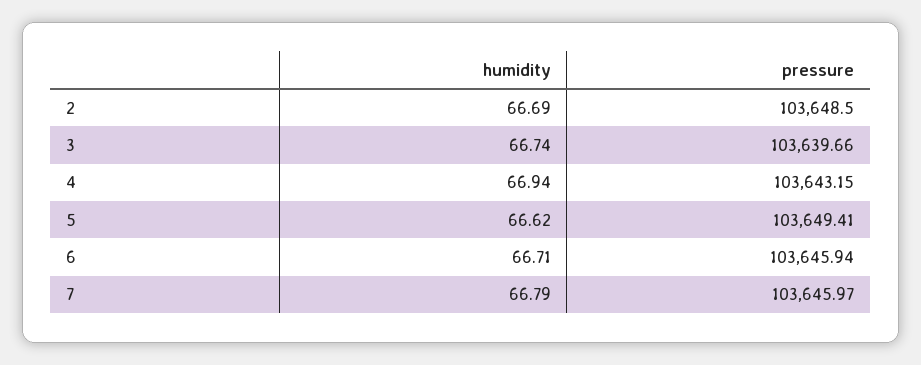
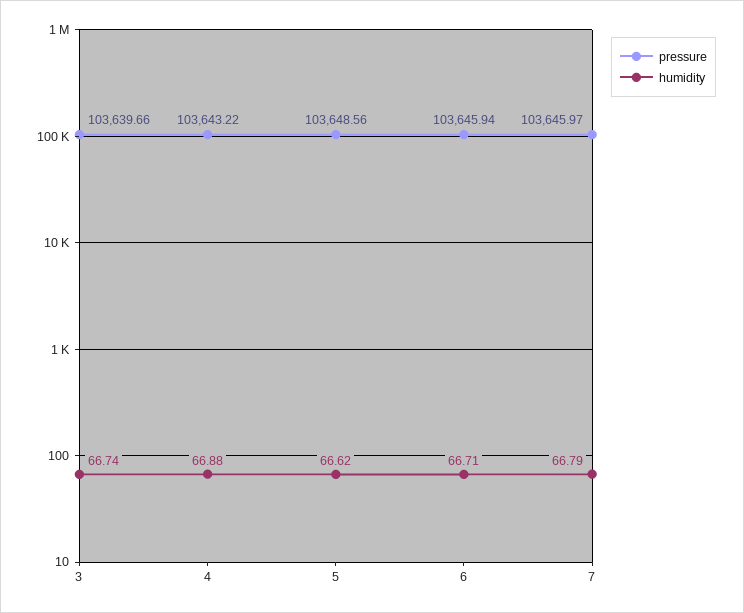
  {
    "humidity": {
-     "2": 66.69,
      "3": 66.74,
-     "4": 66.94,
+     "4": 66.88,
      "5": 66.62,
      "6": 66.71,
      "7": 66.79
    },
    "pressure": {
-     "2": 103648.5,
      "3": 103639.66,
-     "4": 103643.15,
+     "4": 103643.22,
-     "5": 103649.41,
+     "5": 103648.56,
      "6": 103645.94,
      "7": 103645.97
    }
  }

